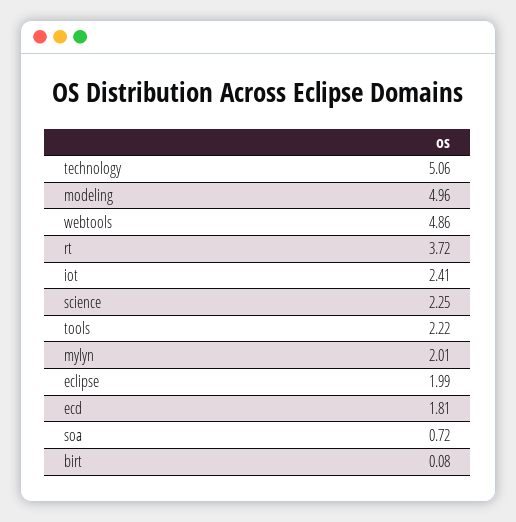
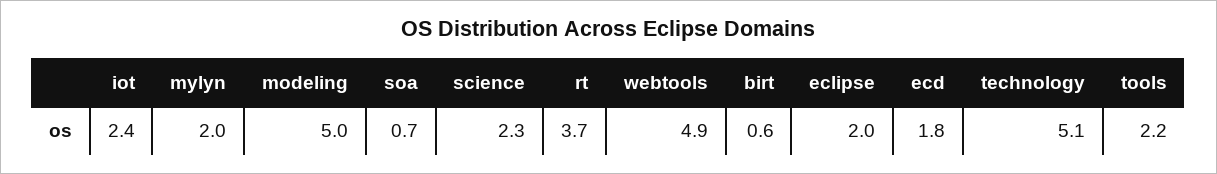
  {
    "technology": 5.06,
    "modeling": 4.96,
    "webtools": 4.86,
    "rt": 3.72,
    "iot": 2.41,
    "science": 2.25,
    "tools": 2.22,
    "mylyn": 2.01,
    "eclipse": 1.99,
    "ecd": 1.81,
    "soa": 0.72,
-   "birt": 0.08
+   "birt": 0.6
  }

